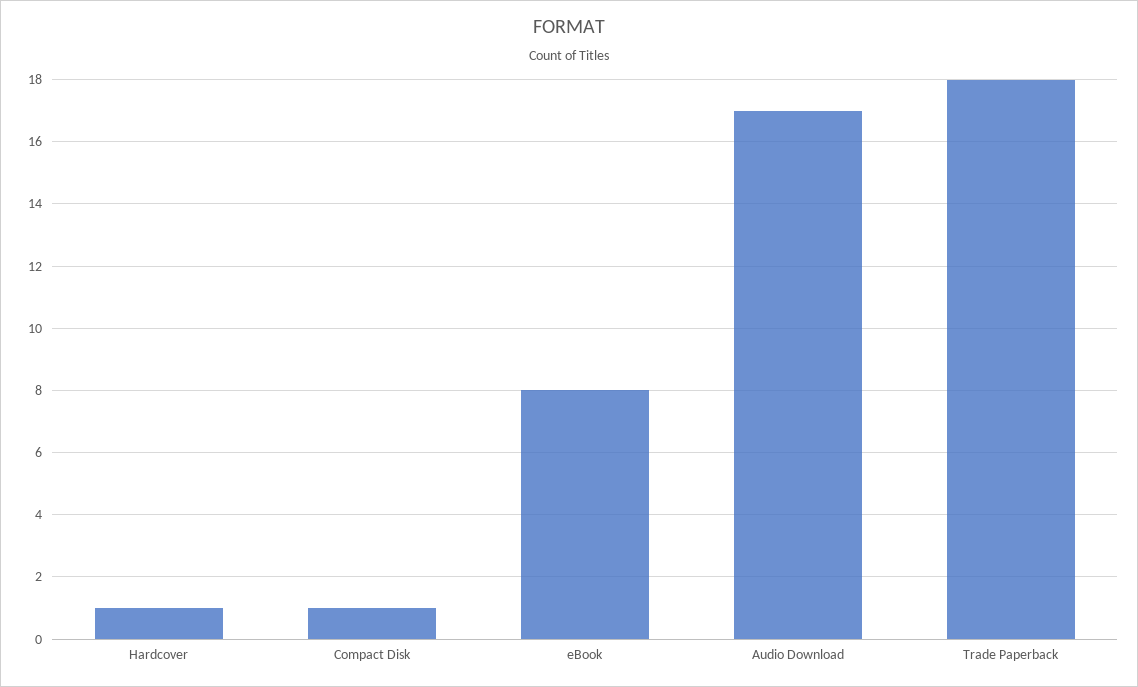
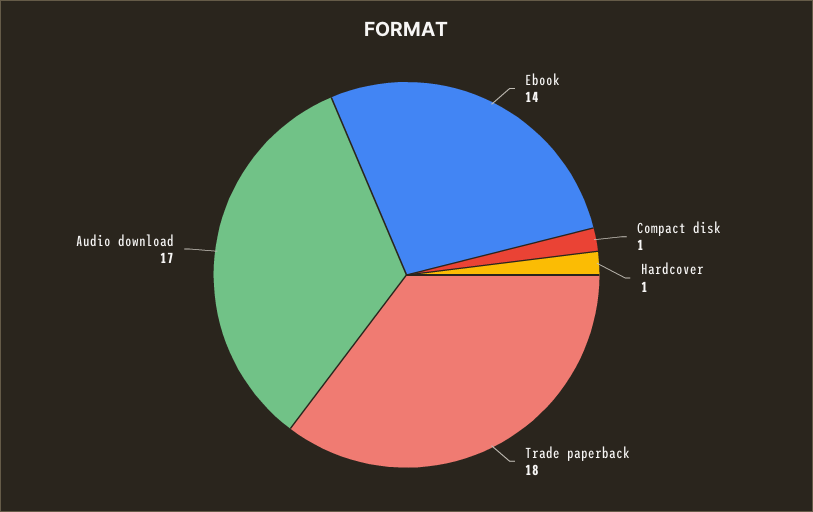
  {
    "Hardcover": 1,
    "Compact Disk": 1,
-   "eBook": 8,
+   "eBook": 14,
    "Audio Download": 17,
    "Trade Paperback": 18
  }

